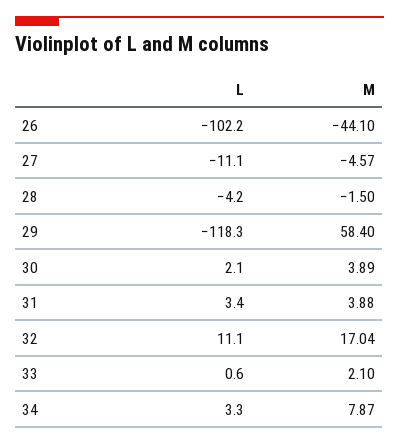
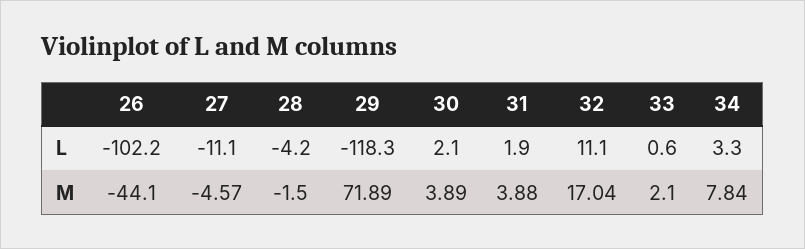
  {
    "L": {
      "26": -102.2,
      "27": -11.1,
      "28": -4.2,
      "29": -118.3,
      "30": 2.1,
-     "31": 3.4,
+     "31": 1.9,
      "32": 11.1,
      "33": 0.6,
      "34": 3.3
    },
    "M": {
      "26": -44.1,
      "27": -4.57,
      "28": -1.5,
-     "29": 58.4,
+     "29": 71.89,
      "30": 3.89,
      "31": 3.88,
      "32": 17.04,
      "33": 2.1,
-     "34": 7.87
+     "34": 7.84
    }
  }

